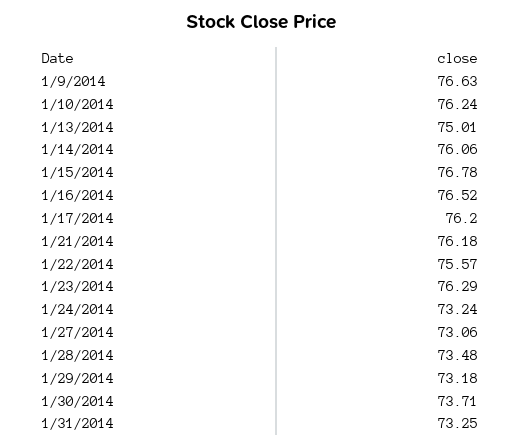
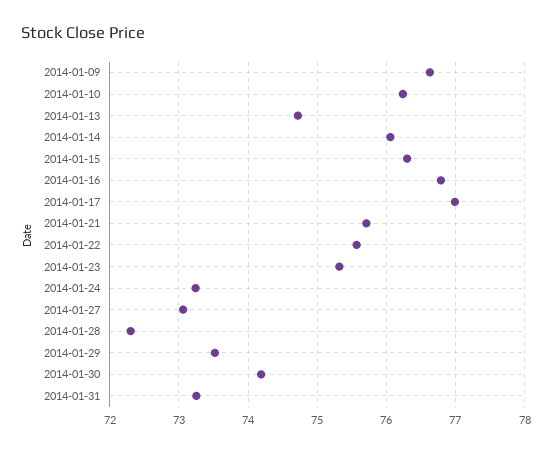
  {
    "1/9/2014": 76.63,
    "1/10/2014": 76.24,
-   "1/13/2014": 75.01,
+   "1/13/2014": 74.7,
    "1/14/2014": 76.06,
-   "1/15/2014": 76.78,
+   "1/15/2014": 76.3,
-   "1/16/2014": 76.52,
+   "1/16/2014": 76.8,
-   "1/17/2014": 76.2,
+   "1/17/2014": 77,
-   "1/21/2014": 76.18,
+   "1/21/2014": 75.7,
    "1/22/2014": 75.57,
-   "1/23/2014": 76.29,
+   "1/23/2014": 75.3,
    "1/24/2014": 73.24,
    "1/27/2014": 73.06,
-   "1/28/2014": 73.48,
+   "1/28/2014": 72.3,
-   "1/29/2014": 73.18,
+   "1/29/2014": 73.5,
-   "1/30/2014": 73.71,
+   "1/30/2014": 74.2,
    "1/31/2014": 73.25
  }

